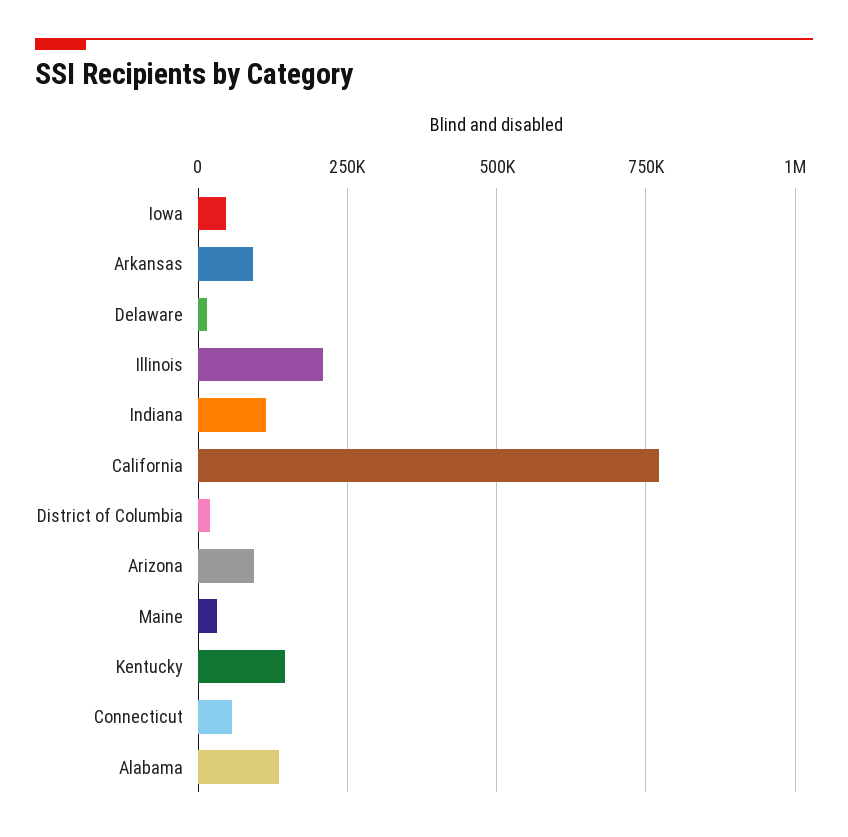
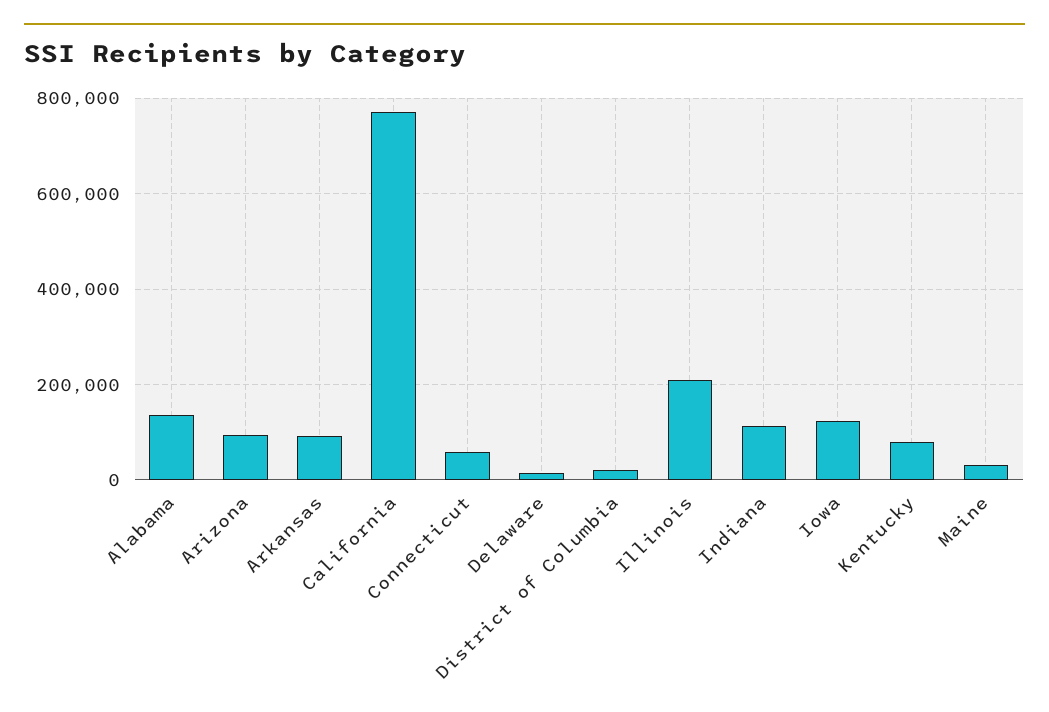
  {
-   "Iowa": 50000,
+   "Iowa": 120000,
    "Arkansas": 100000,
    "Delaware": 20000,
    "Illinois": 200000,
    "Indiana": 120000,
    "California": 780000,
    "District of Columbia": 20000,
    "Arizona": 100000,
    "Maine": 40000,
-   "Kentucky": 150000,
+   "Kentucky": 80000,
    "Connecticut": 60000,
    "Alabama": 140000
  }

